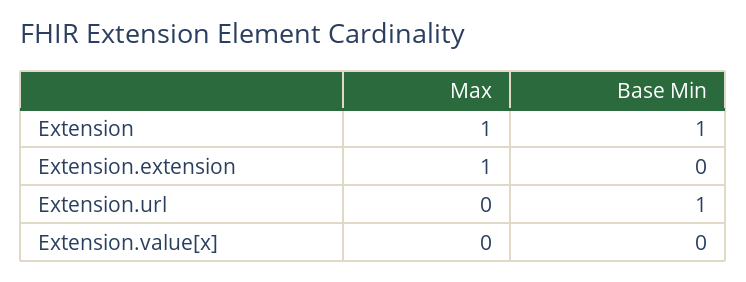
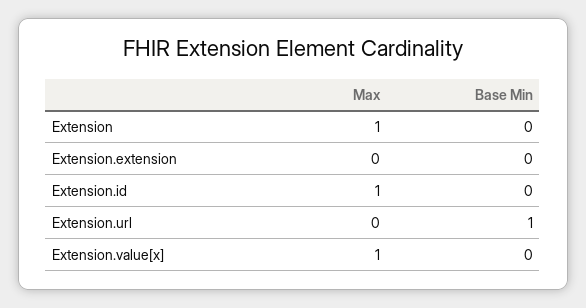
  {
    "Max": {
      "Extension": 1,
-     "Extension.extension": 1,
+     "Extension.extension": 0,
      "Extension.url": 0,
-     "Extension.value[x]": 0
+     "Extension.value[x]": 1,
+     "Extension.id": 1
    },
    "Base Min": {
-     "Extension": 1,
+     "Extension": 0,
      "Extension.extension": 0,
      "Extension.url": 1,
-     "Extension.value[x]": 0
+     "Extension.value[x]": 0,
+     "Extension.id": 0
    }
  }

